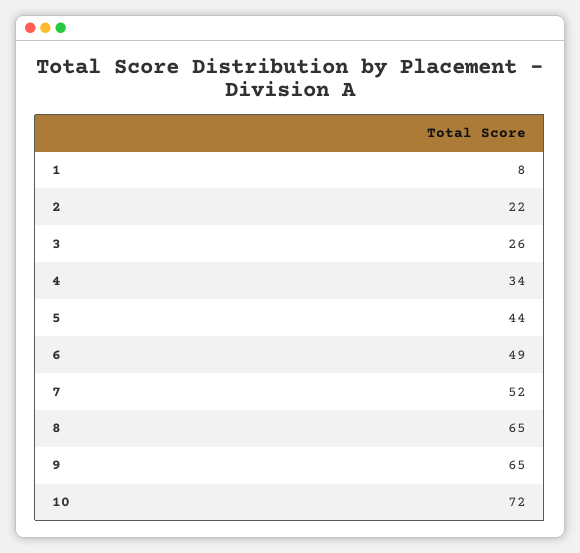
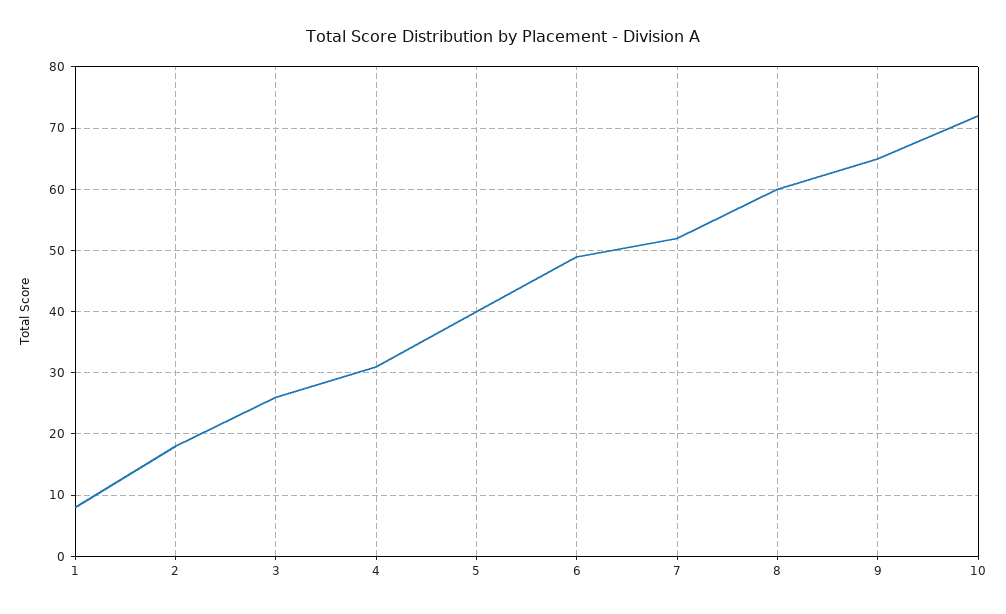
  {
    "1": 8,
-   "2": 22,
+   "2": 18,
    "3": 26,
-   "4": 34,
+   "4": 31,
-   "5": 44,
+   "5": 40,
    "6": 49,
    "7": 52,
-   "8": 65,
+   "8": 60,
    "9": 65,
    "10": 72
  }

